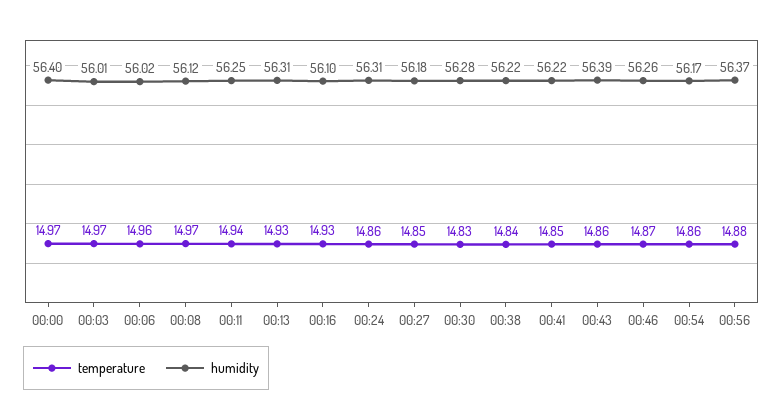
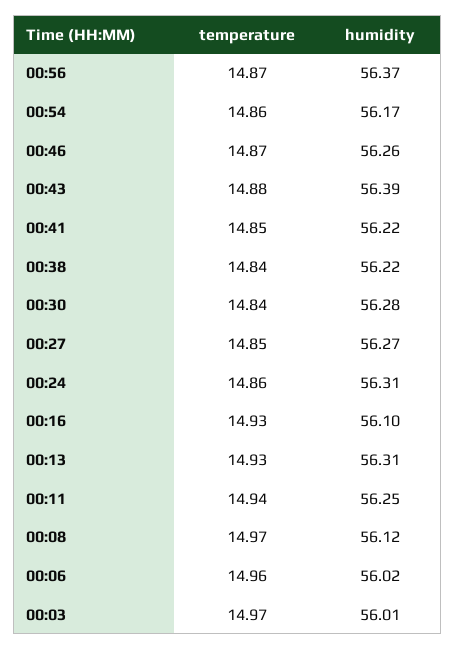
  {
    "temperature": {
-     "00:00": 14.97,
      "00:03": 14.97,
      "00:06": 14.96,
      "00:08": 14.97,
      "00:11": 14.94,
      "00:13": 14.93,
      "00:16": 14.93,
      "00:24": 14.86,
      "00:27": 14.85,
-     "00:30": 14.83,
+     "00:30": 14.84,
      "00:38": 14.84,
      "00:41": 14.85,
-     "00:43": 14.86,
+     "00:43": 14.88,
      "00:46": 14.87,
      "00:54": 14.86,
-     "00:56": 14.88
+     "00:56": 14.87
    },
    "humidity": {
-     "00:00": 56.4,
      "00:03": 56.01,
      "00:06": 56.02,
      "00:08": 56.12,
      "00:11": 56.25,
      "00:13": 56.31,
      "00:16": 56.1,
      "00:24": 56.31,
-     "00:27": 56.18,
+     "00:27": 56.27,
      "00:30": 56.28,
      "00:38": 56.22,
      "00:41": 56.22,
      "00:43": 56.39,
      "00:46": 56.26,
      "00:54": 56.17,
      "00:56": 56.37
    }
  }

